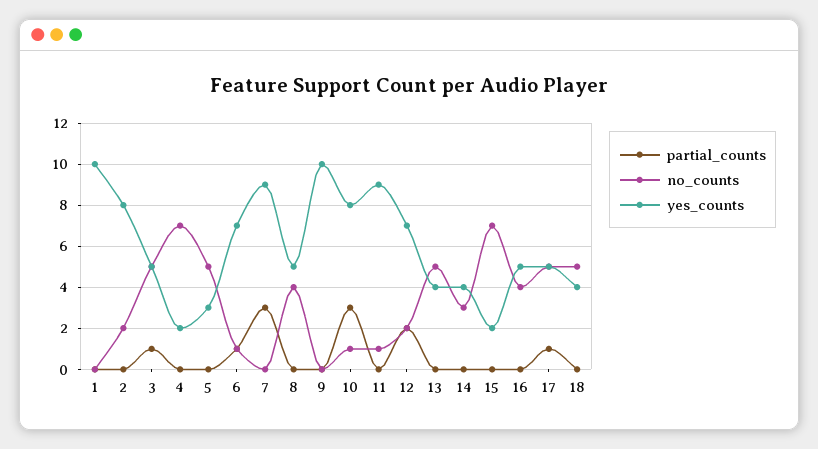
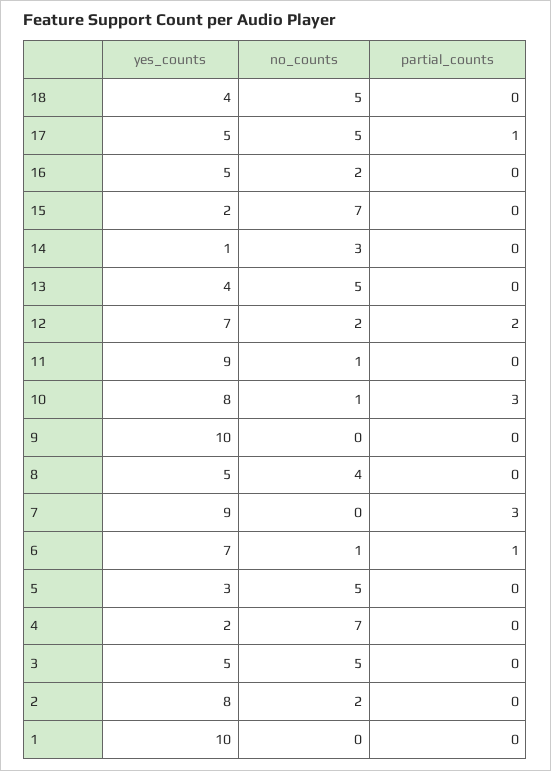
  {
    "partial_counts": {
      "1": 0,
      "2": 0,
-     "3": 1,
+     "3": 0,
      "4": 0,
      "5": 0,
      "6": 1,
      "7": 3,
      "8": 0,
      "9": 0,
      "10": 3,
      "11": 0,
      "12": 2,
      "13": 0,
      "14": 0,
      "15": 0,
      "16": 0,
      "17": 1,
      "18": 0
    },
    "no_counts": {
      "1": 0,
      "2": 2,
      "3": 5,
      "4": 7,
      "5": 5,
      "6": 1,
      "7": 0,
      "8": 4,
      "9": 0,
      "10": 1,
      "11": 1,
      "12": 2,
      "13": 5,
      "14": 3,
      "15": 7,
-     "16": 4,
+     "16": 2,
      "17": 5,
      "18": 5
    },
    "yes_counts": {
      "1": 10,
      "2": 8,
      "3": 5,
      "4": 2,
      "5": 3,
      "6": 7,
      "7": 9,
      "8": 5,
      "9": 10,
      "10": 8,
      "11": 9,
      "12": 7,
      "13": 4,
-     "14": 4,
+     "14": 1,
      "15": 2,
      "16": 5,
      "17": 5,
      "18": 4
    }
  }

